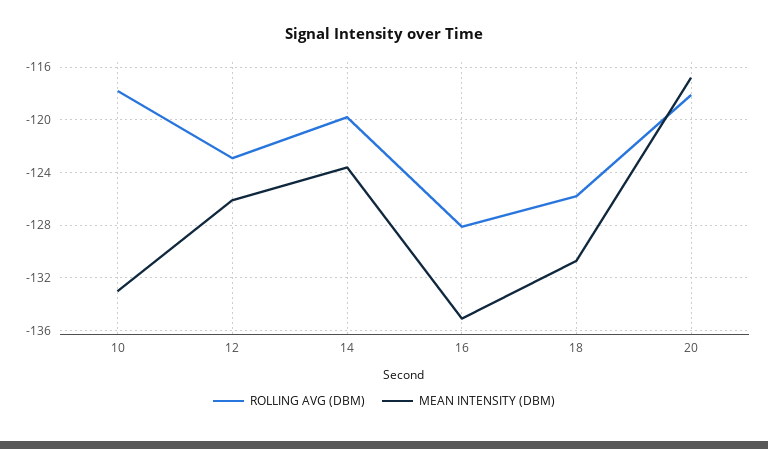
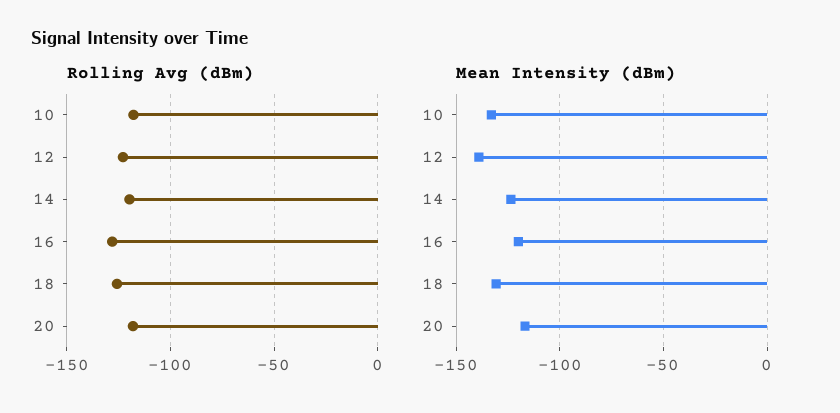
  {
    "ROLLING AVG (DBM)": {
      "10": -118,
      "12": -123,
      "14": -120,
      "16": -128,
      "18": -126,
      "20": -118
    },
    "MEAN INTENSITY (DBM)": {
      "10": -133,
-     "12": -126,
+     "12": -140,
      "14": -123.5,
-     "16": -135,
+     "16": -120,
      "18": -130.5,
      "20": -117
    }
  }

